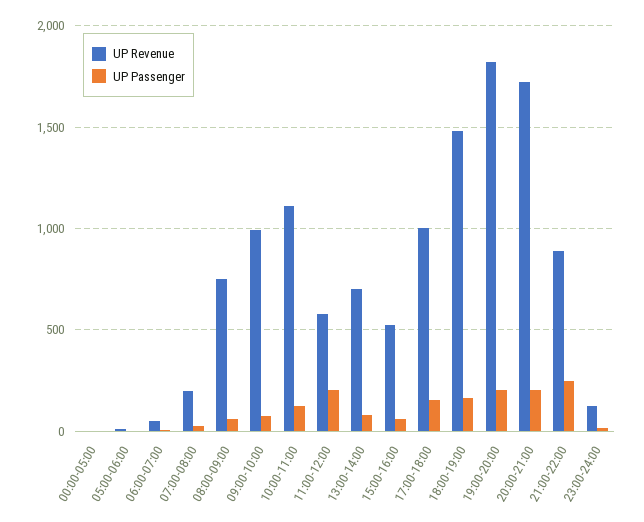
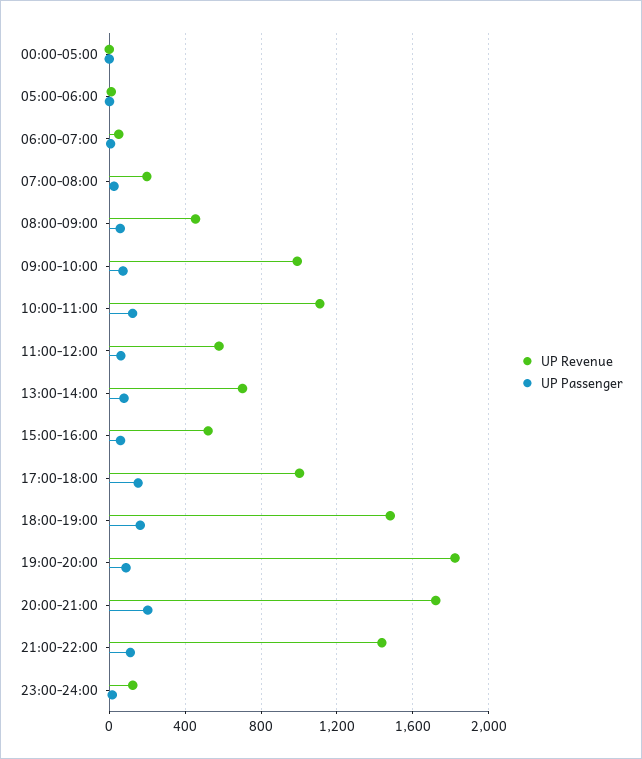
  {
    "UP Revenue": {
      "00:00-05:00": 0,
      "05:00-06:00": 0,
      "06:00-07:00": 50,
      "07:00-08:00": 200,
-     "08:00-09:00": 750,
+     "08:00-09:00": 450,
      "09:00-10:00": 1000,
      "10:00-11:00": 1100,
      "11:00-12:00": 600,
      "13:00-14:00": 700,
      "15:00-16:00": 500,
      "17:00-18:00": 1000,
      "18:00-19:00": 1500,
      "19:00-20:00": 1800,
      "20:00-21:00": 1700,
-     "21:00-22:00": 900,
+     "21:00-22:00": 1450,
      "23:00-24:00": 100
    },
    "UP Passenger": {
      "00:00-05:00": 0,
      "05:00-06:00": 0,
      "06:00-07:00": 0,
      "07:00-08:00": 50,
      "08:00-09:00": 50,
      "09:00-10:00": 50,
      "10:00-11:00": 100,
-     "11:00-12:00": 200,
+     "11:00-12:00": 50,
      "13:00-14:00": 100,
      "15:00-16:00": 50,
      "17:00-18:00": 150,
      "18:00-19:00": 150,
-     "19:00-20:00": 200,
+     "19:00-20:00": 100,
      "20:00-21:00": 200,
-     "21:00-22:00": 250,
+     "21:00-22:00": 100,
      "23:00-24:00": 0
    }
  }

